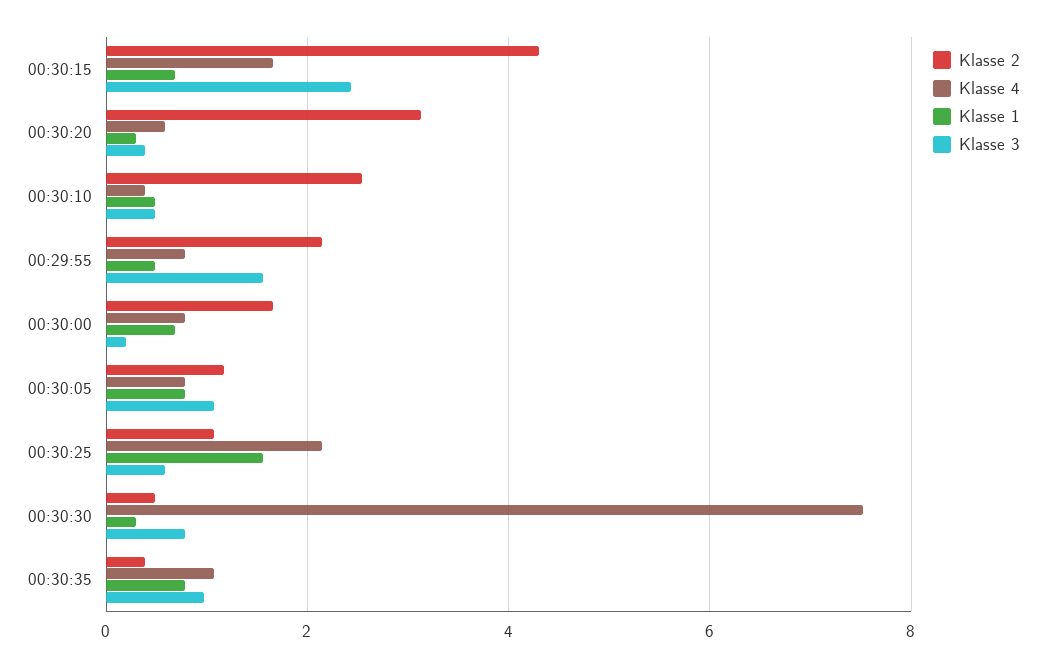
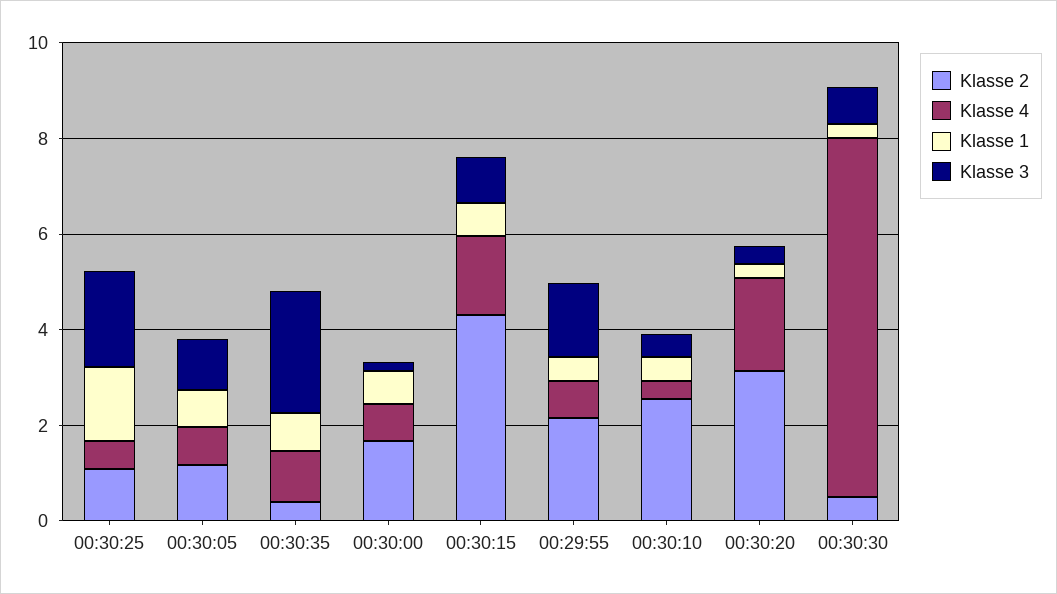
  {
    "Klasse 2": {
      "00:30:15": 4.2,
      "00:30:20": 3.2,
      "00:30:10": 2.6,
      "00:29:55": 2.2,
      "00:30:00": 1.6,
      "00:30:05": 1.2,
      "00:30:25": 1,
      "00:30:30": 0.4,
      "00:30:35": 0.4
    },
    "Klasse 4": {
      "00:30:15": 1.6,
-     "00:30:20": 0.6,
+     "00:30:20": 2,
      "00:30:10": 0.4,
      "00:29:55": 0.8,
      "00:30:00": 0.8,
      "00:30:05": 0.8,
-     "00:30:25": 2.2,
+     "00:30:25": 0.5,
      "00:30:30": 7.6,
      "00:30:35": 1
    },
    "Klasse 1": {
      "00:30:15": 0.6,
      "00:30:20": 0.2,
      "00:30:10": 0.4,
      "00:29:55": 0.4,
      "00:30:00": 0.6,
      "00:30:05": 0.8,
      "00:30:25": 1.6,
      "00:30:30": 0.2,
      "00:30:35": 0.8
    },
    "Klasse 3": {
-     "00:30:15": 2.4,
+     "00:30:15": 1,
      "00:30:20": 0.4,
      "00:30:10": 0.4,
      "00:29:55": 1.6,
      "00:30:00": 0.2,
      "00:30:05": 1,
-     "00:30:25": 0.6,
+     "00:30:25": 2,
      "00:30:30": 0.8,
-     "00:30:35": 1
+     "00:30:35": 2.5
    }
  }

